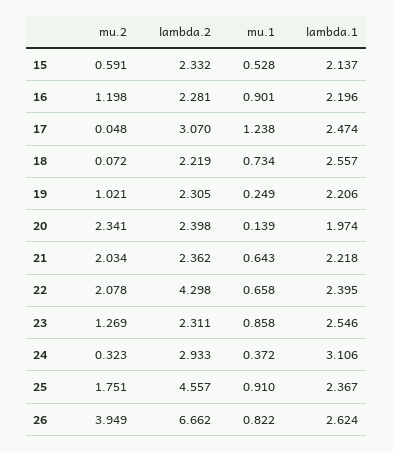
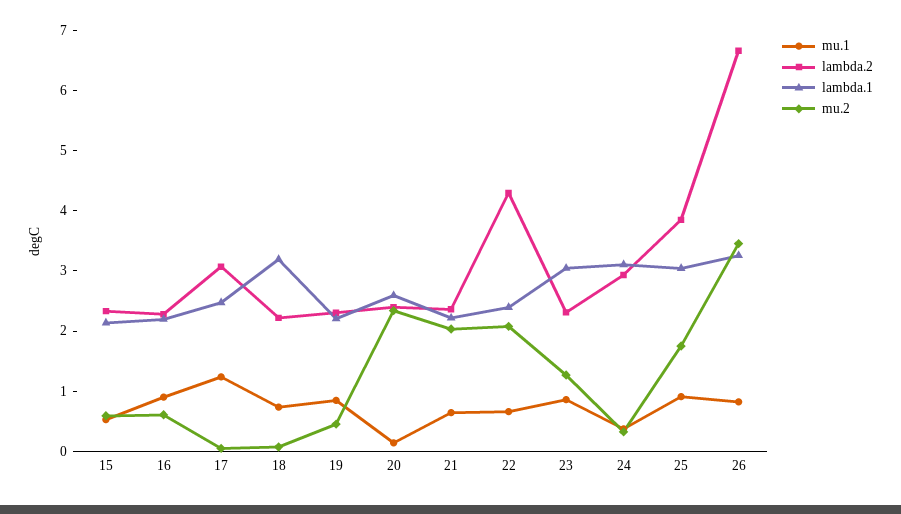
  {
    "mu.2": {
      "15": 0.591,
-     "16": 1.198,
+     "16": 0.6,
      "17": 0.048,
      "18": 0.072,
-     "19": 1.021,
+     "19": 0.4,
      "20": 2.341,
      "21": 2.034,
      "22": 2.078,
      "23": 1.269,
      "24": 0.323,
      "25": 1.751,
-     "26": 3.949
+     "26": 3.4
    },
    "lambda.2": {
      "15": 2.332,
      "16": 2.281,
      "17": 3.07,
      "18": 2.219,
      "19": 2.305,
      "20": 2.398,
      "21": 2.362,
      "22": 4.298,
      "23": 2.311,
      "24": 2.933,
-     "25": 4.557,
+     "25": 3.8,
      "26": 6.662
    },
    "mu.1": {
      "15": 0.528,
      "16": 0.901,
      "17": 1.238,
      "18": 0.734,
-     "19": 0.249,
+     "19": 0.8,
      "20": 0.139,
      "21": 0.643,
      "22": 0.658,
      "23": 0.858,
      "24": 0.372,
      "25": 0.91,
      "26": 0.822
    },
    "lambda.1": {
      "15": 2.137,
      "16": 2.196,
      "17": 2.474,
-     "18": 2.557,
+     "18": 3.2,
      "19": 2.206,
-     "20": 1.974,
+     "20": 2.6,
      "21": 2.218,
      "22": 2.395,
-     "23": 2.546,
+     "23": 3,
      "24": 3.106,
-     "25": 2.367,
+     "25": 3,
-     "26": 2.624
+     "26": 3.2
    }
  }

